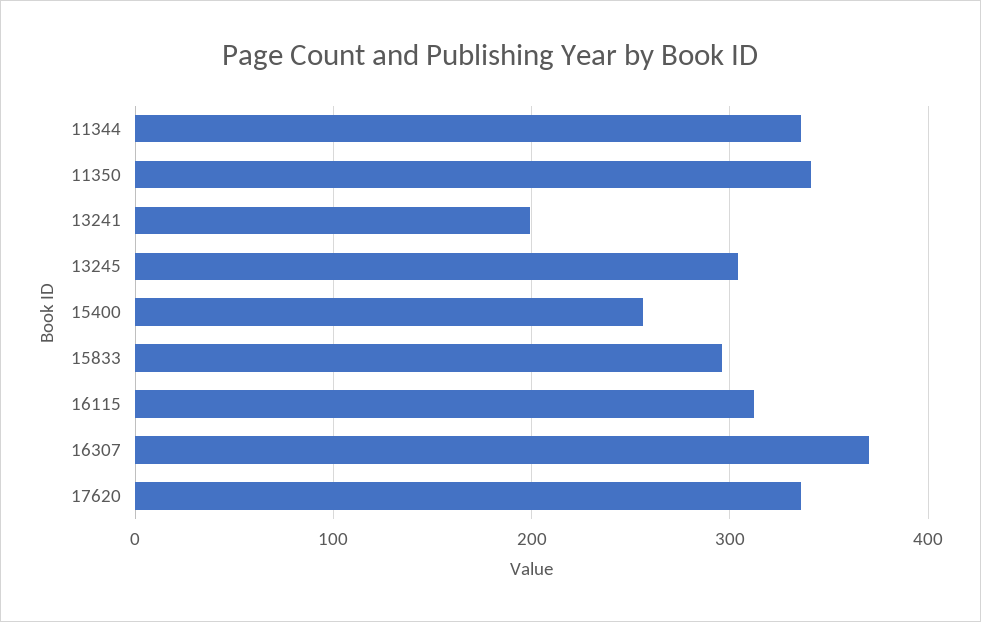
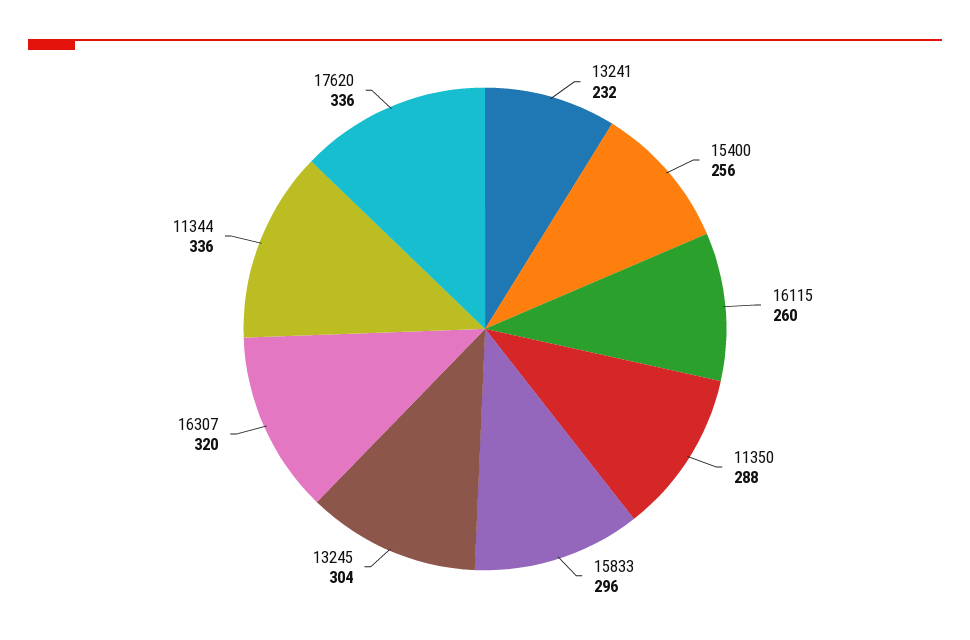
  {
    "11344": 336,
-   "11350": 340,
+   "11350": 288,
-   "13241": 200,
+   "13241": 232,
    "13245": 304,
    "15400": 256,
    "15833": 296,
-   "16115": 310,
+   "16115": 260,
-   "16307": 370,
+   "16307": 320,
    "17620": 336
  }

